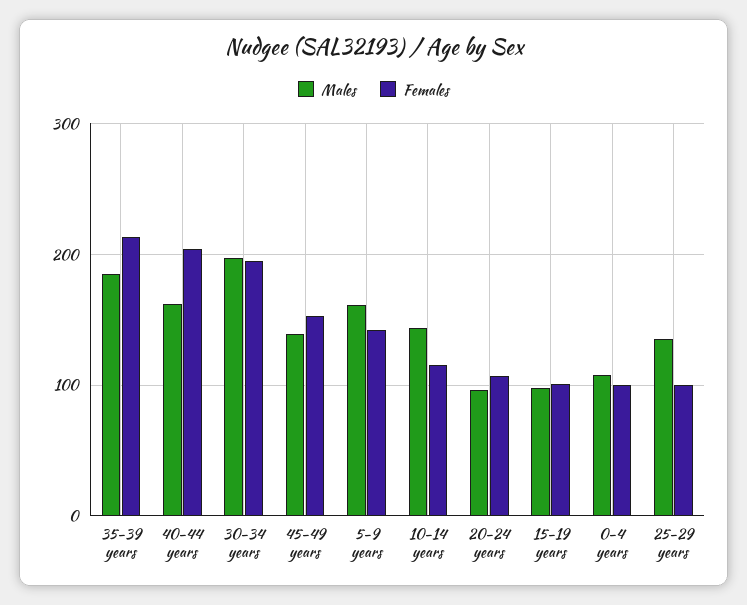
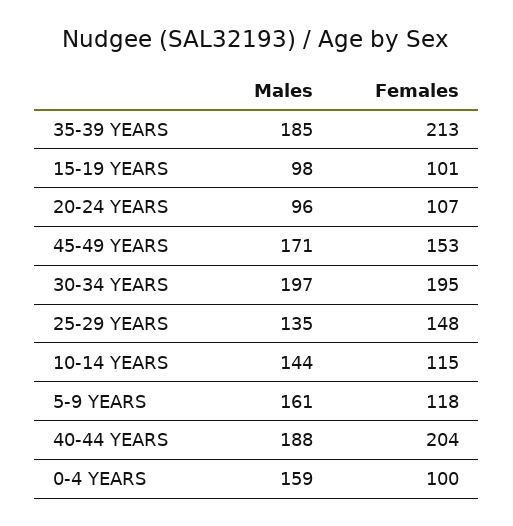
  {
    "Males": {
      "35-39 years": 185,
-     "40-44 years": 160,
+     "40-44 years": 188,
      "30-34 years": 197,
-     "45-49 years": 140,
+     "45-49 years": 171,
      "5-9 years": 161,
      "10-14 years": 144,
      "20-24 years": 96,
      "15-19 years": 98,
-     "0-4 years": 110,
+     "0-4 years": 159,
      "25-29 years": 135
    },
    "Females": {
      "35-39 years": 213,
      "40-44 years": 204,
      "30-34 years": 195,
      "45-49 years": 153,
-     "5-9 years": 140,
+     "5-9 years": 118,
      "10-14 years": 115,
      "20-24 years": 107,
      "15-19 years": 101,
      "0-4 years": 100,
-     "25-29 years": 100
+     "25-29 years": 148
    }
  }

